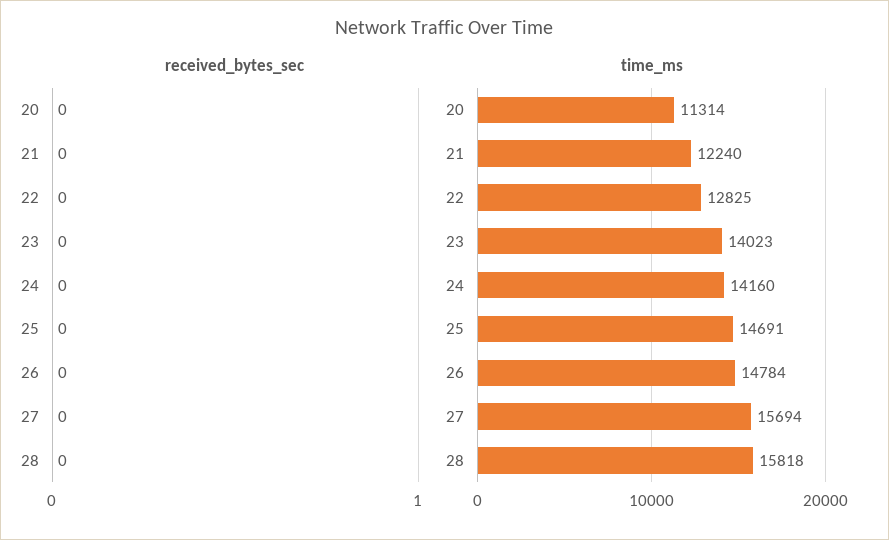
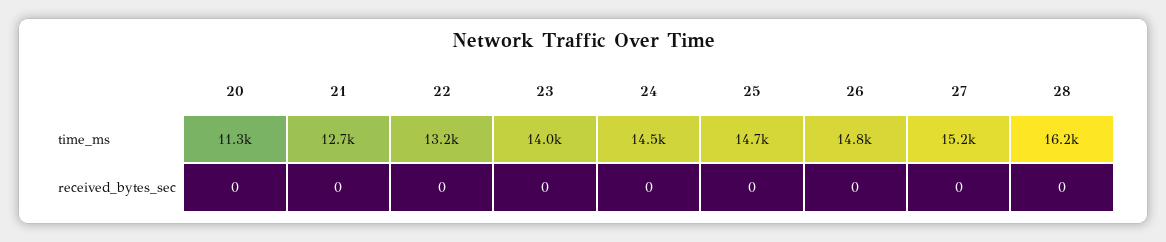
  {
    "received_bytes_sec": {
      "20": 0,
      "21": 0,
      "22": 0,
      "23": 0,
      "24": 0,
      "25": 0,
      "26": 0,
      "27": 0,
      "28": 0
    },
    "time_ms": {
      "20": 11314,
-     "21": 12240,
+     "21": 12700,
-     "22": 12825,
+     "22": 13200,
      "23": 14023,
-     "24": 14160,
+     "24": 14500,
      "25": 14691,
      "26": 14784,
-     "27": 15694,
+     "27": 15200,
-     "28": 15818
+     "28": 16200
    }
  }

